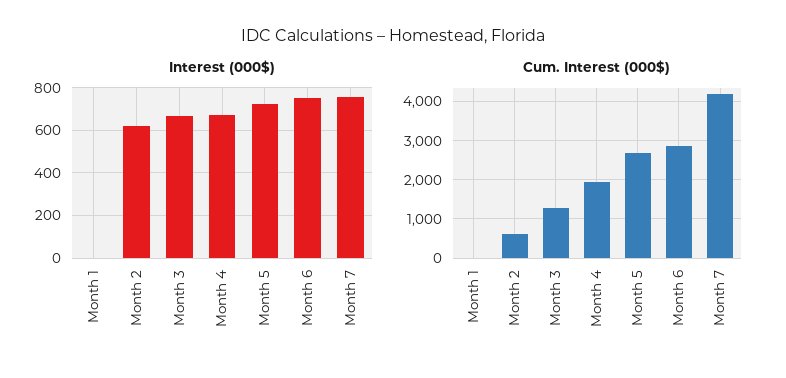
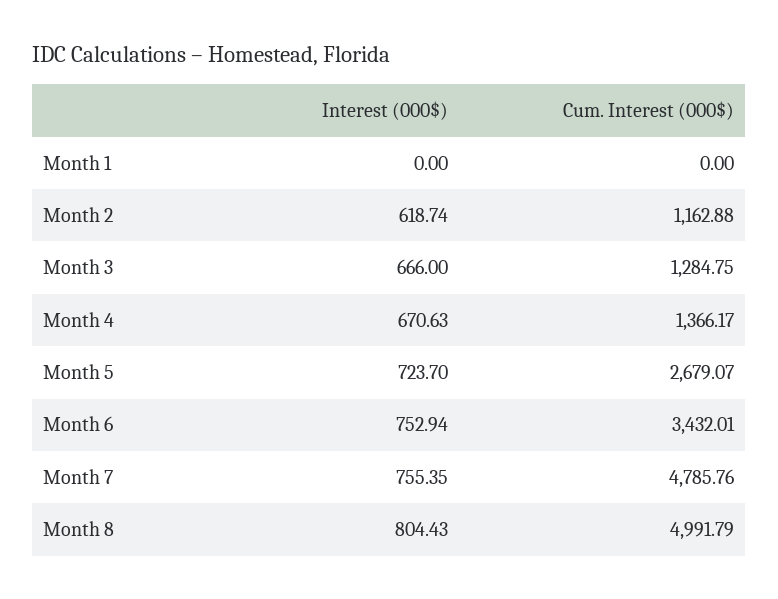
  {
    "Interest (000$)": {
      "Month 1": 0,
      "Month 2": 618.74,
      "Month 3": 666,
      "Month 4": 670.63,
      "Month 5": 723.7,
      "Month 6": 752.94,
-     "Month 7": 755.35
+     "Month 7": 755.35,
+     "Month 8": 804.43
    },
    "Cum. Interest (000$)": {
      "Month 1": 0,
-     "Month 2": 600,
+     "Month 2": 1162.88,
      "Month 3": 1284.75,
-     "Month 4": 2000,
+     "Month 4": 1366.17,
      "Month 5": 2679.07,
-     "Month 6": 2800,
+     "Month 6": 3432.01,
-     "Month 7": 4200
+     "Month 7": 4785.76,
+     "Month 8": 4991.79
    }
  }

